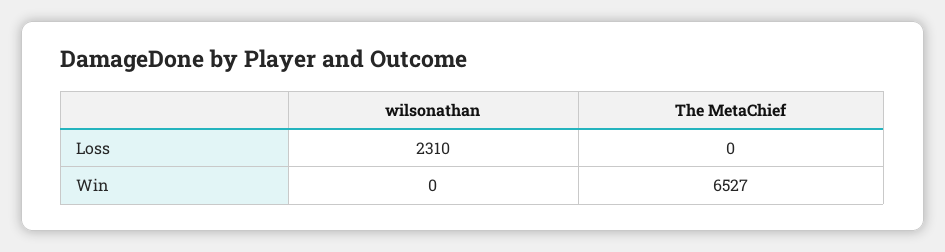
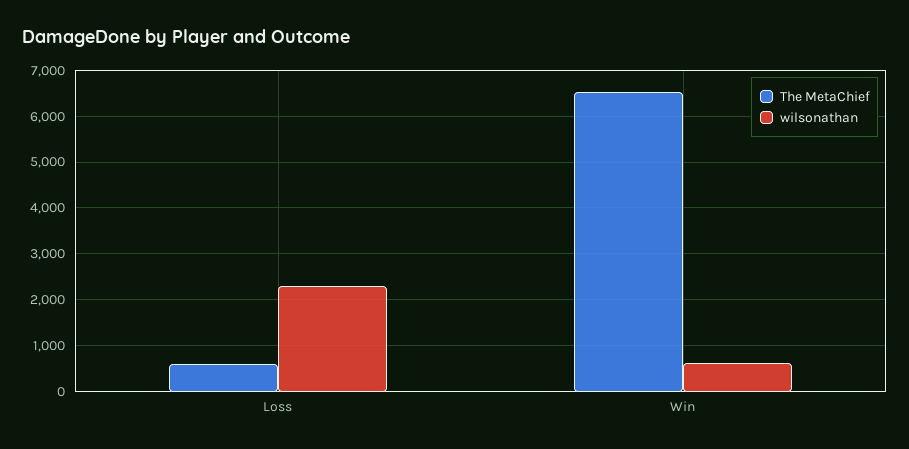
  {
    "wilsonathan": {
      "Loss": 2310,
-     "Win": 0
+     "Win": 600
    },
    "The MetaChief": {
-     "Loss": 0,
+     "Loss": 600,
      "Win": 6527
    }
  }

